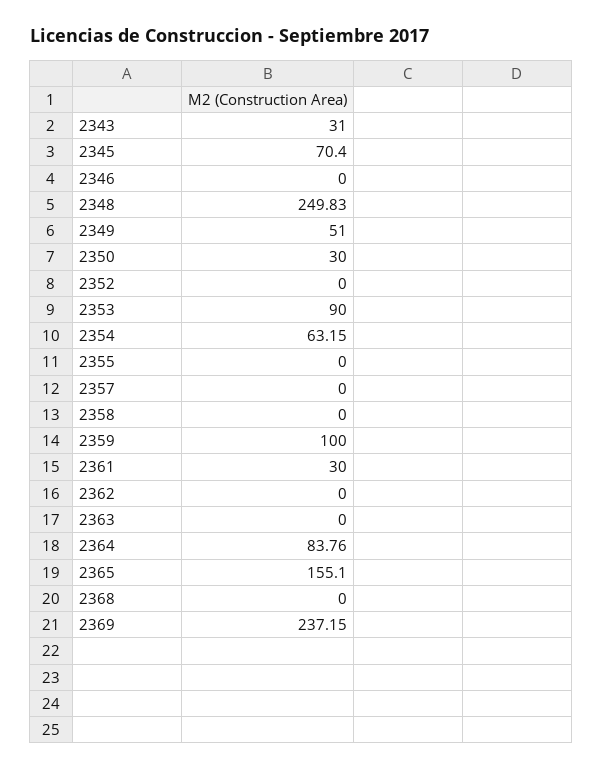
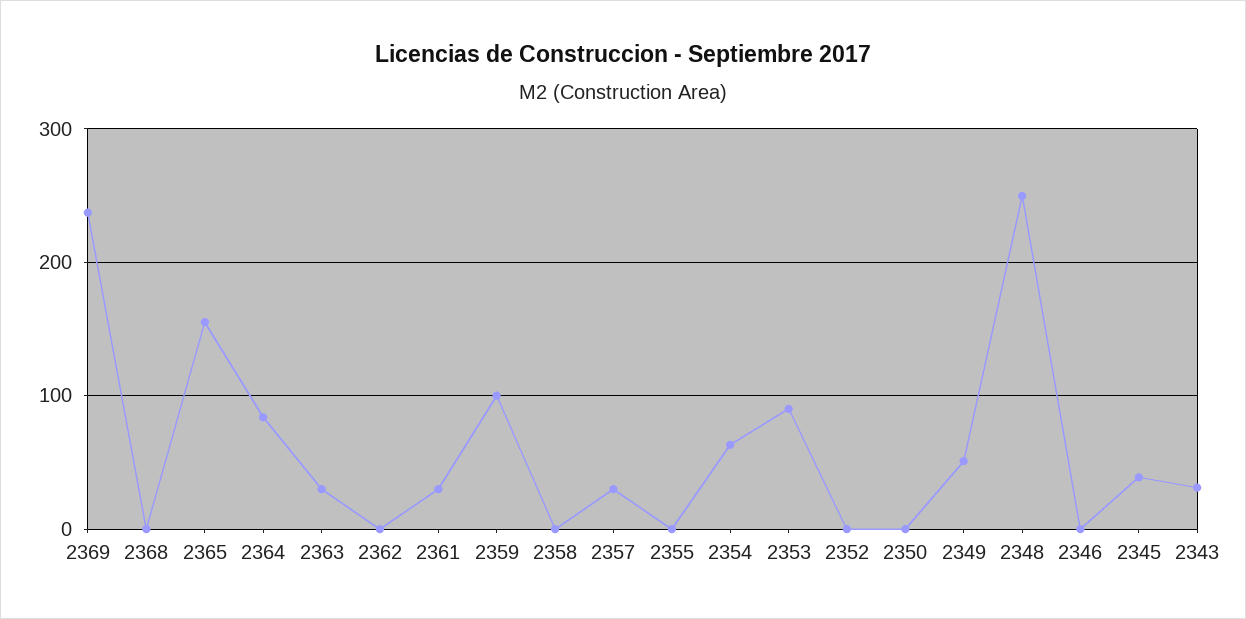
  {
    "2343": 31,
-   "2345": 70.4,
+   "2345": 40,
    "2346": 0,
    "2348": 249.83,
    "2349": 51,
-   "2350": 30,
+   "2350": 0,
    "2352": 0,
    "2353": 90,
    "2354": 63.15,
    "2355": 0,
-   "2357": 0,
+   "2357": 30,
    "2358": 0,
    "2359": 100,
    "2361": 30,
    "2362": 0,
-   "2363": 0,
+   "2363": 30,
    "2364": 83.76,
    "2365": 155.1,
    "2368": 0,
    "2369": 237.15
  }

